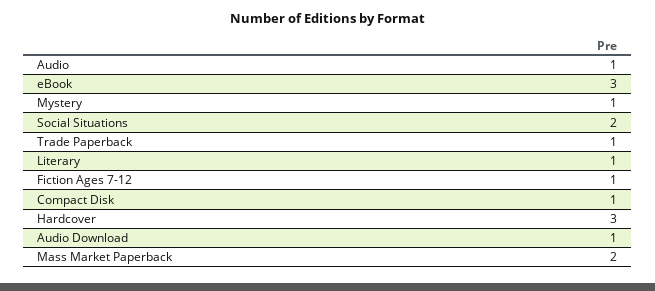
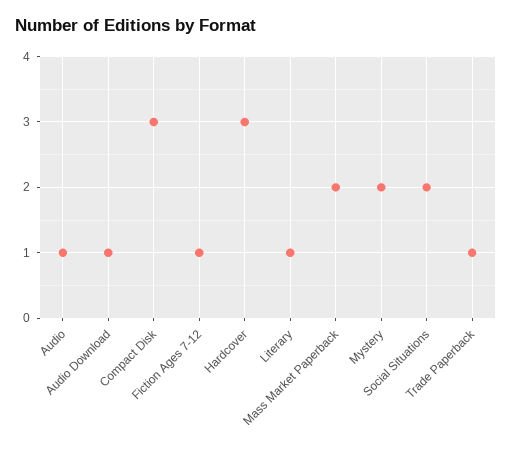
  {
    "Audio": 1,
-   "eBook": 3,
-   "Mystery": 1,
+   "Mystery": 2,
    "Social Situations": 2,
    "Trade Paperback": 1,
    "Literary": 1,
    "Fiction Ages 7-12": 1,
-   "Compact Disk": 1,
+   "Compact Disk": 3,
    "Hardcover": 3,
    "Audio Download": 1,
    "Mass Market Paperback": 2
  }

